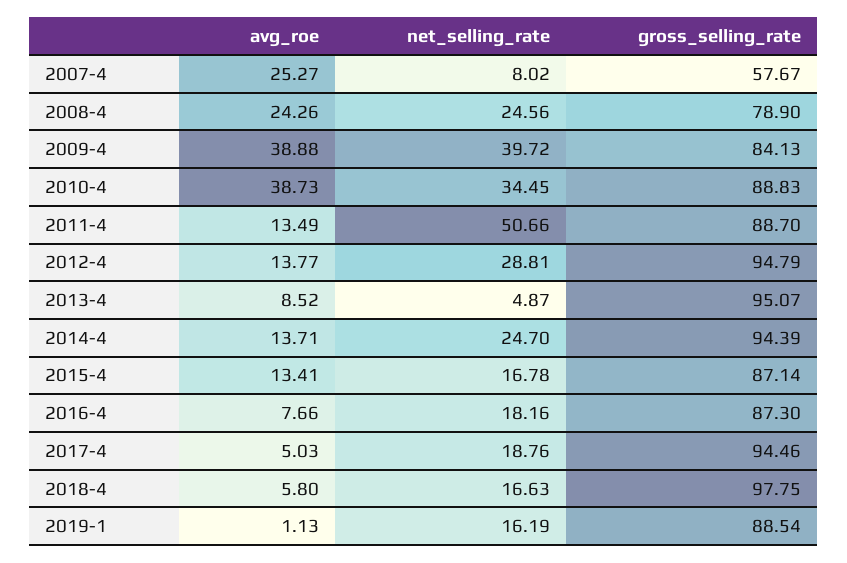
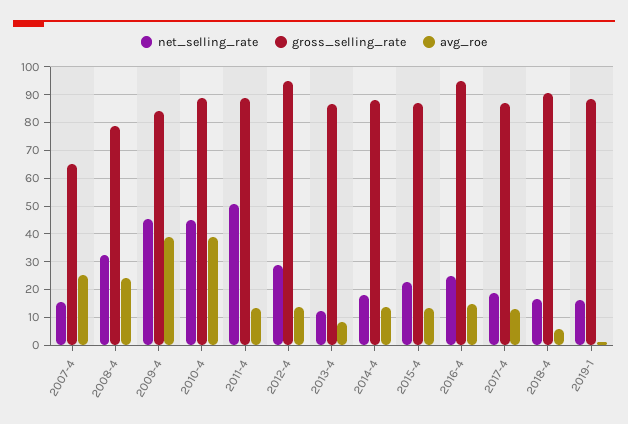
  {
    "avg_roe": {
      "2007-4": 25.27,
      "2008-4": 24.26,
      "2009-4": 38.88,
      "2010-4": 38.73,
      "2011-4": 13.49,
      "2012-4": 13.77,
      "2013-4": 8.52,
      "2014-4": 13.71,
      "2015-4": 13.41,
-     "2016-4": 7.66,
+     "2016-4": 15,
-     "2017-4": 5.03,
+     "2017-4": 12.5,
      "2018-4": 5.8,
      "2019-1": 1.13
    },
    "net_selling_rate": {
-     "2007-4": 8.02,
+     "2007-4": 15,
-     "2008-4": 24.56,
+     "2008-4": 32.5,
-     "2009-4": 39.72,
+     "2009-4": 45,
-     "2010-4": 34.45,
+     "2010-4": 45,
      "2011-4": 50.66,
      "2012-4": 28.81,
-     "2013-4": 4.87,
+     "2013-4": 12.5,
-     "2014-4": 24.7,
+     "2014-4": 17.5,
-     "2015-4": 16.78,
+     "2015-4": 22.5,
-     "2016-4": 18.16,
+     "2016-4": 25,
      "2017-4": 18.76,
      "2018-4": 16.63,
      "2019-1": 16.19
    },
    "gross_selling_rate": {
-     "2007-4": 57.67,
+     "2007-4": 65,
      "2008-4": 78.9,
      "2009-4": 84.13,
      "2010-4": 88.83,
      "2011-4": 88.7,
      "2012-4": 94.79,
-     "2013-4": 95.07,
+     "2013-4": 87.5,
-     "2014-4": 94.39,
+     "2014-4": 87.5,
      "2015-4": 87.14,
-     "2016-4": 87.3,
+     "2016-4": 95,
-     "2017-4": 94.46,
+     "2017-4": 87.5,
-     "2018-4": 97.75,
+     "2018-4": 90,
      "2019-1": 88.54
    }
  }

